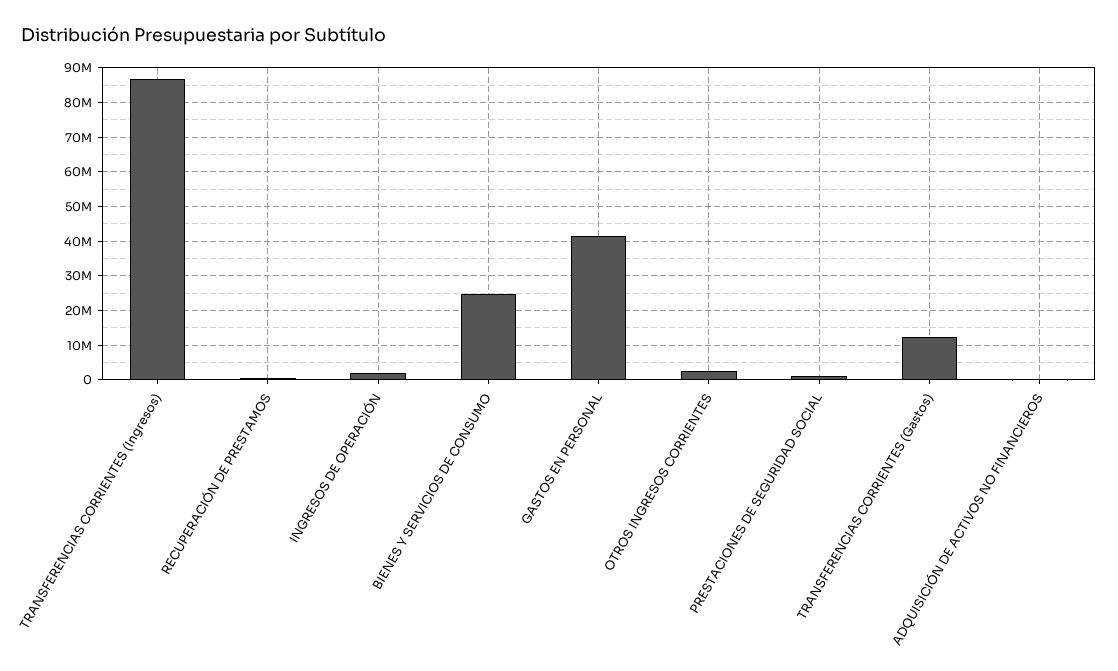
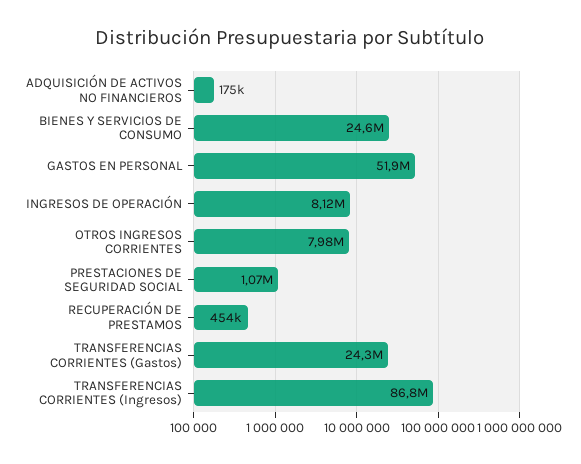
  {
    "TRANSFERENCIAS CORRIENTES (Ingresos)": 86800000,
    "RECUPERACIÓN DE PRESTAMOS": 454000,
-   "INGRESOS DE OPERACIÓN": 2000000,
+   "INGRESOS DE OPERACIÓN": 8120000,
    "BIENES Y SERVICIOS DE CONSUMO": 24600000,
-   "GASTOS EN PERSONAL": 42000000,
+   "GASTOS EN PERSONAL": 51900000,
-   "OTROS INGRESOS CORRIENTES": 2000000,
+   "OTROS INGRESOS CORRIENTES": 7980000,
    "PRESTACIONES DE SEGURIDAD SOCIAL": 1070000,
-   "TRANSFERENCIAS CORRIENTES (Gastos)": 12000000,
+   "TRANSFERENCIAS CORRIENTES (Gastos)": 24300000,
    "ADQUISICIÓN DE ACTIVOS NO FINANCIEROS": 175000
  }

